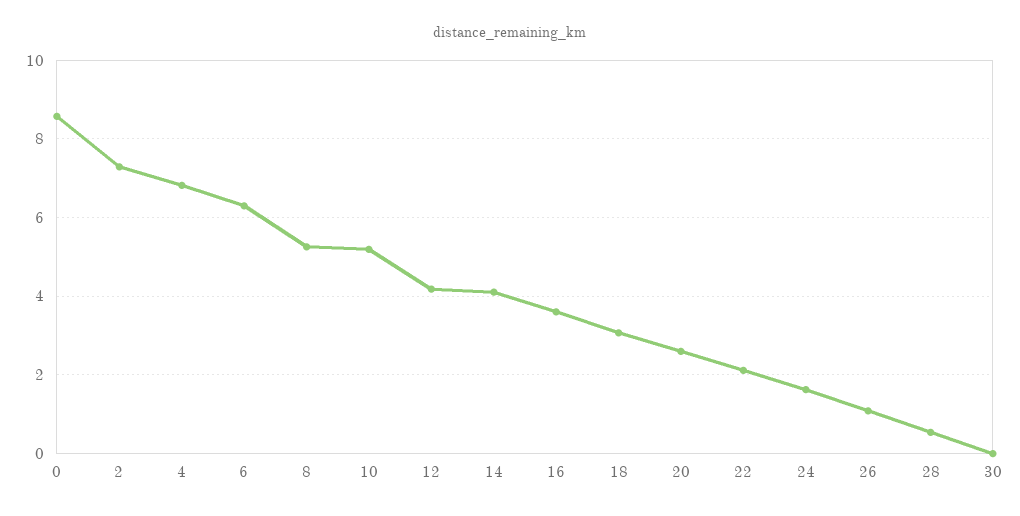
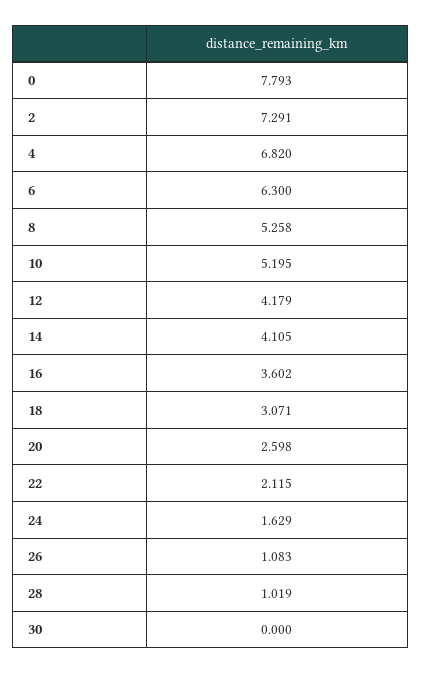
  {
-   "0": 8.6,
+   "0": 7.793,
    "2": 7.291,
    "4": 6.82,
    "6": 6.3,
    "8": 5.258,
    "10": 5.195,
    "12": 4.179,
    "14": 4.105,
    "16": 3.602,
    "18": 3.071,
    "20": 2.598,
    "22": 2.115,
    "24": 1.629,
    "26": 1.083,
-   "28": 0.6,
+   "28": 1.019,
    "30": 0
  }

